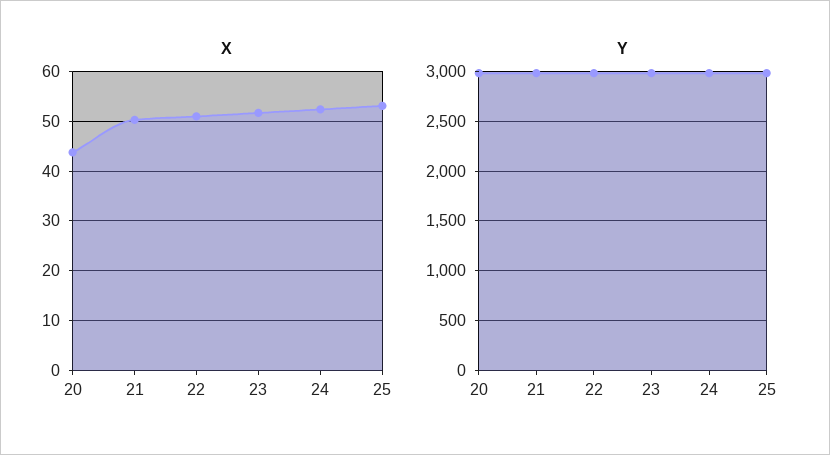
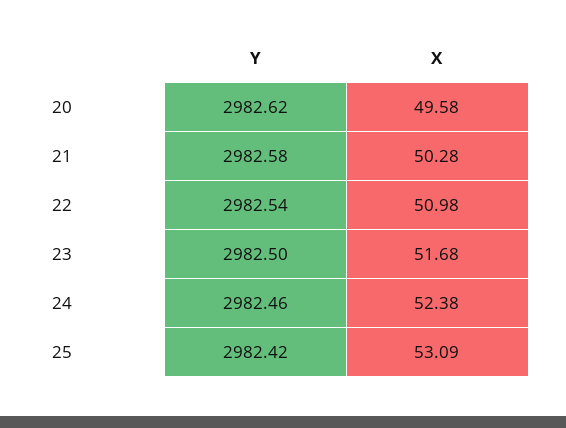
  {
    "X": {
-     "20": 44,
+     "20": 49.58,
      "21": 50.28,
      "22": 50.98,
      "23": 51.68,
      "24": 52.38,
      "25": 53.09
    },
    "Y": {
      "20": 2982.62,
      "21": 2982.58,
      "22": 2982.54,
      "23": 2982.5,
      "24": 2982.46,
      "25": 2982.42
    }
  }

